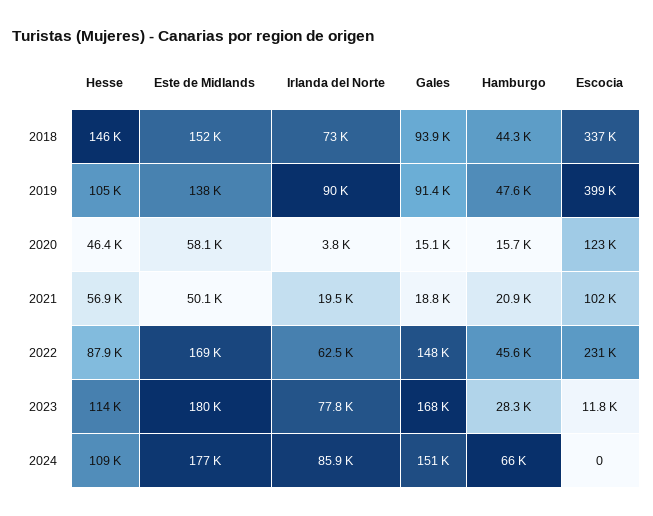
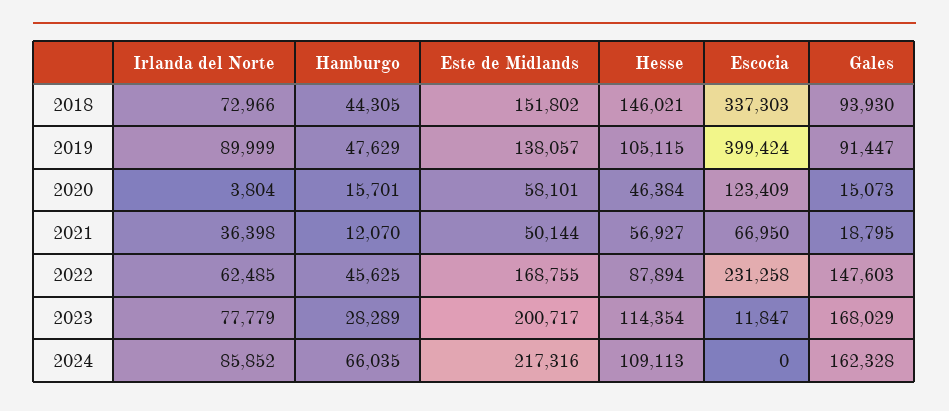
  {
    "Hesse": {
      "2018": 146021,
      "2019": 105115,
      "2020": 46384,
      "2021": 56927,
      "2022": 87894,
      "2023": 114354,
      "2024": 109113
    },
    "Este de Midlands": {
      "2018": 151802,
      "2019": 138057,
      "2020": 58101,
      "2021": 50144,
      "2022": 168755,
-     "2023": 180000,
+     "2023": 200717,
-     "2024": 177000
+     "2024": 217316
    },
    "Irlanda del Norte": {
      "2018": 72966,
      "2019": 89999,
      "2020": 3804,
-     "2021": 19500,
+     "2021": 36398,
      "2022": 62485,
      "2023": 77779,
      "2024": 85852
    },
    "Gales": {
      "2018": 93930,
      "2019": 91447,
      "2020": 15073,
      "2021": 18795,
      "2022": 147603,
      "2023": 168029,
-     "2024": 151000
+     "2024": 162328
    },
    "Hamburgo": {
      "2018": 44305,
      "2019": 47629,
      "2020": 15701,
-     "2021": 20900,
+     "2021": 12070,
      "2022": 45625,
      "2023": 28289,
      "2024": 66035
    },
    "Escocia": {
      "2018": 337303,
      "2019": 399424,
      "2020": 123409,
-     "2021": 102000,
+     "2021": 66950,
      "2022": 231258,
      "2023": 11847,
      "2024": 0
    }
  }

